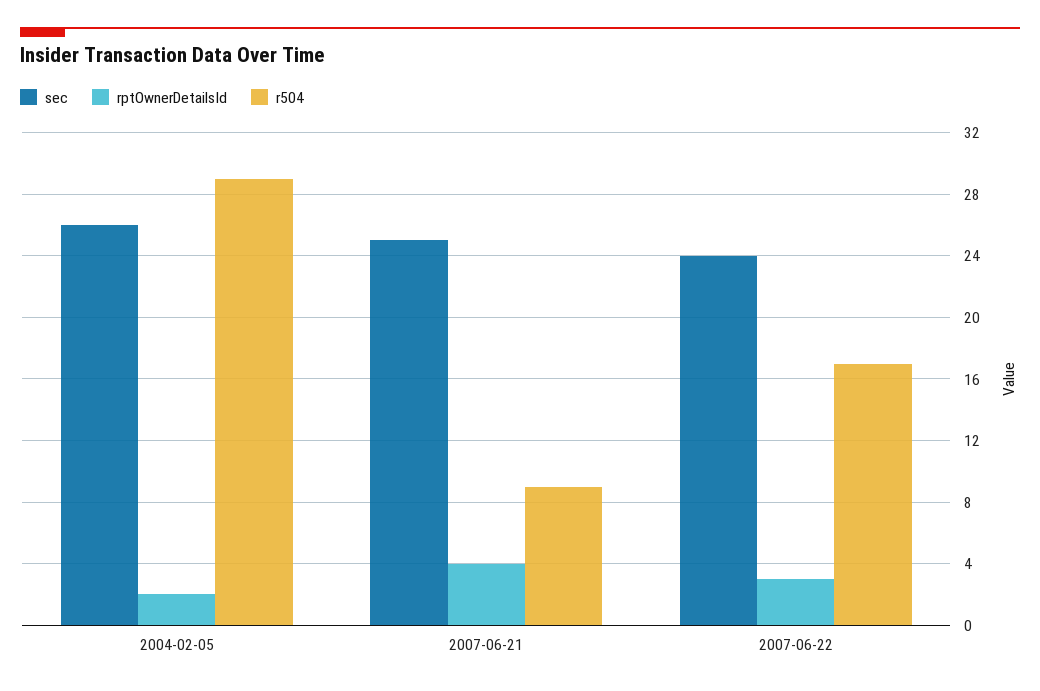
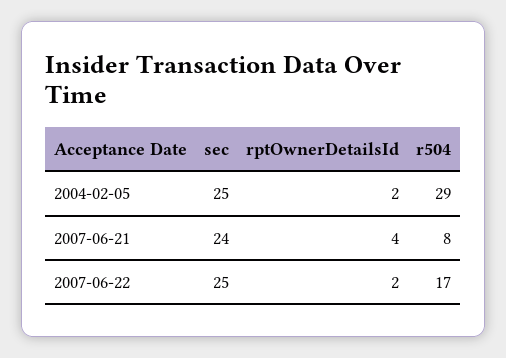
  {
    "sec": {
-     "2004-02-05": 26,
+     "2004-02-05": 25,
-     "2007-06-21": 25,
+     "2007-06-21": 24,
-     "2007-06-22": 24
+     "2007-06-22": 25
    },
    "rptOwnerDetailsId": {
      "2004-02-05": 2,
      "2007-06-21": 4,
-     "2007-06-22": 3
+     "2007-06-22": 2
    },
    "r504": {
      "2004-02-05": 29,
-     "2007-06-21": 9,
+     "2007-06-21": 8,
      "2007-06-22": 17
    }
  }

